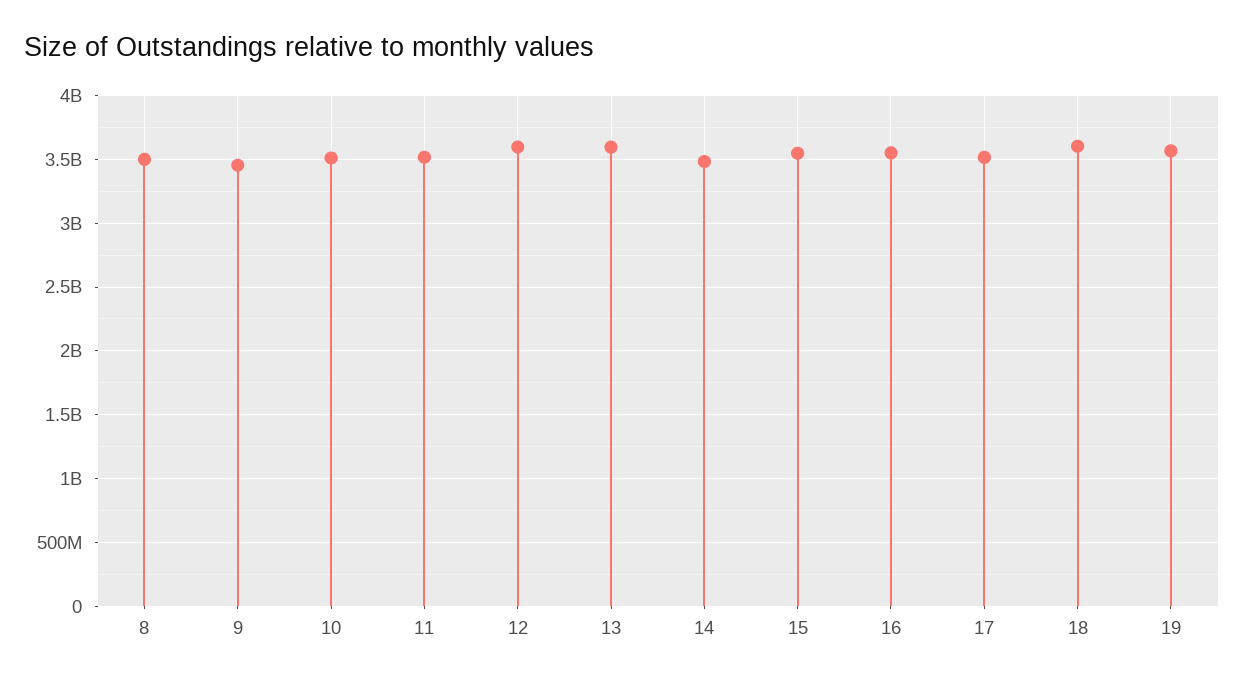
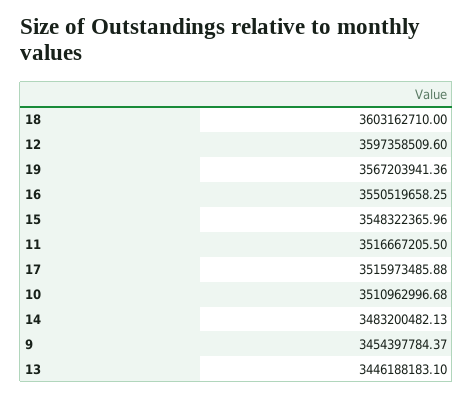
  {
-   "8": 3500000000,
    "9": 3454397784.37,
    "10": 3510962996.68,
    "11": 3516667205.5,
    "12": 3597358509.6,
-   "13": 3600000000,
+   "13": 3446188183.1,
    "14": 3483200482.13,
    "15": 3548322365.96,
    "16": 3550519658.25,
    "17": 3515973485.88,
    "18": 3603162710,
    "19": 3567203941.36
  }

